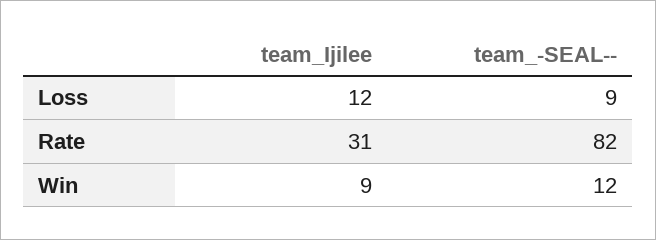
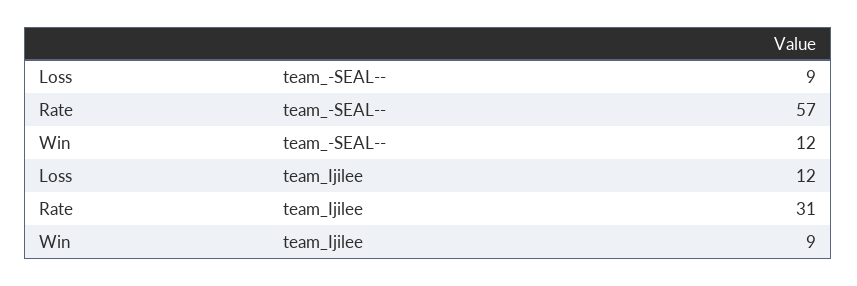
  {
    "team_Ijilee": {
      "Loss": 12,
      "Rate": 31,
      "Win": 9
    },
    "team_-SEAL--": {
      "Loss": 9,
-     "Rate": 82,
+     "Rate": 57,
      "Win": 12
    }
  }

